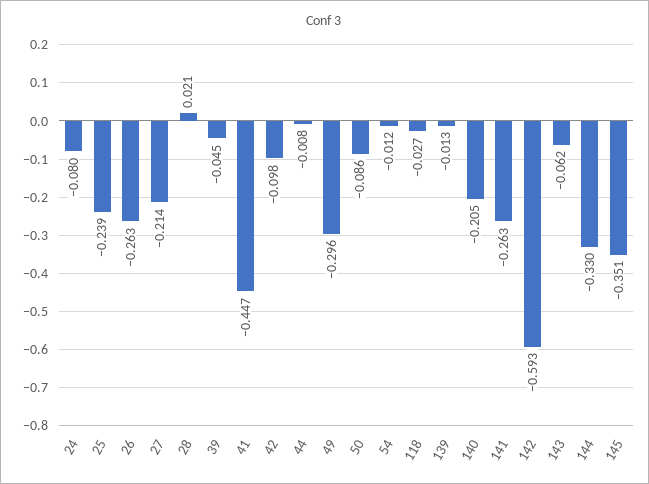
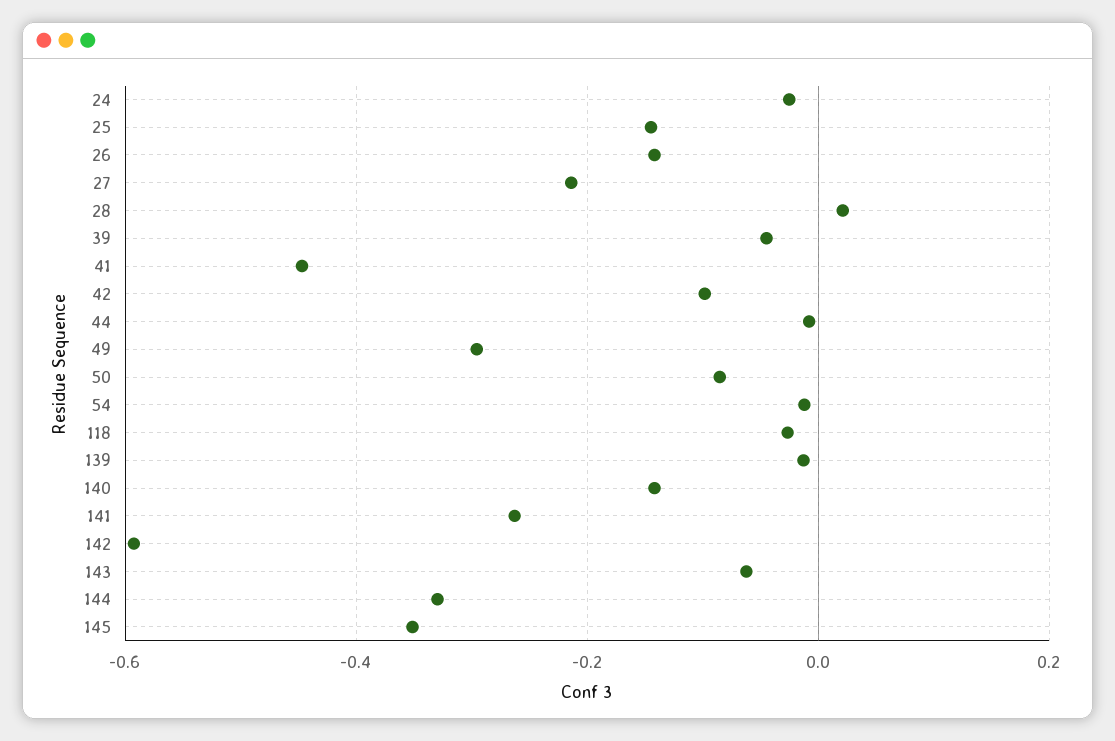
  {
-   "24": -0.08,
+   "24": -0.02,
-   "25": -0.239,
+   "25": -0.14,
-   "26": -0.263,
+   "26": -0.14,
    "27": -0.214,
    "28": 0.021,
    "39": -0.045,
    "41": -0.447,
    "42": -0.098,
    "44": -0.008,
    "49": -0.296,
    "50": -0.086,
    "54": -0.012,
    "118": -0.027,
    "139": -0.013,
-   "140": -0.205,
+   "140": -0.14,
    "141": -0.263,
    "142": -0.593,
    "143": -0.062,
    "144": -0.33,
    "145": -0.351
  }

